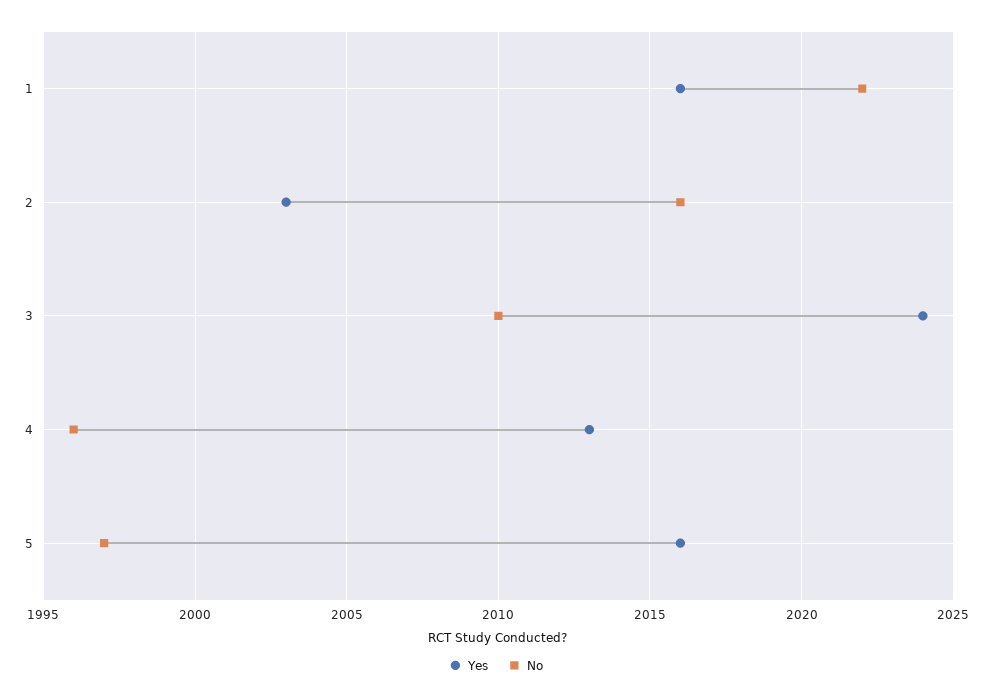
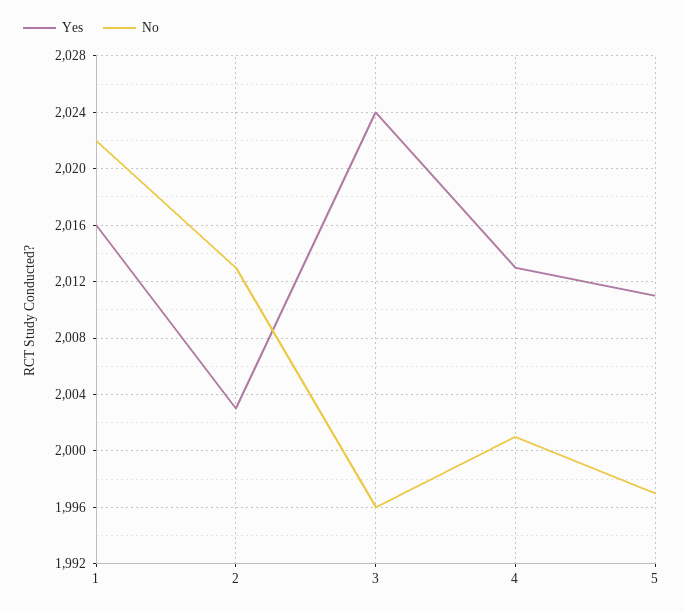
  {
    "Yes": {
      "1": 2016,
      "2": 2003,
      "3": 2024,
      "4": 2013,
-     "5": 2016
+     "5": 2011
    },
    "No": {
      "1": 2022,
-     "2": 2016,
+     "2": 2013,
-     "3": 2010,
+     "3": 1996,
-     "4": 1996,
+     "4": 2001,
      "5": 1997
    }
  }

